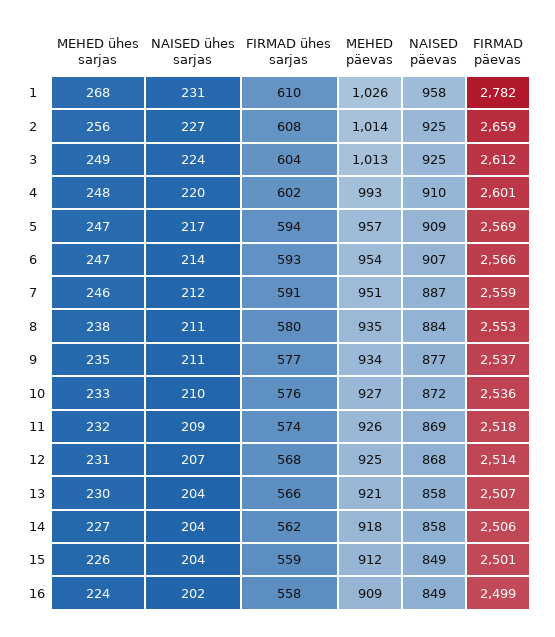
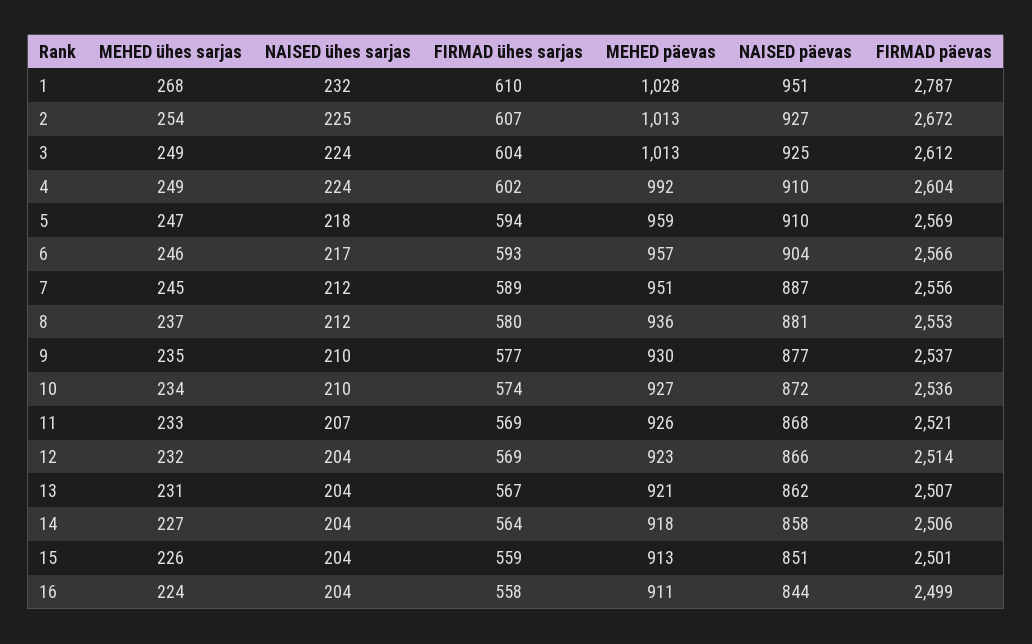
  {
    "MEHED ühes sarjas": {
      "1": 268,
-     "2": 256,
+     "2": 254,
      "3": 249,
-     "4": 248,
+     "4": 249,
      "5": 247,
-     "6": 247,
+     "6": 246,
-     "7": 246,
+     "7": 245,
-     "8": 238,
+     "8": 237,
      "9": 235,
-     "10": 233,
+     "10": 234,
-     "11": 232,
+     "11": 233,
-     "12": 231,
+     "12": 232,
-     "13": 230,
+     "13": 231,
      "14": 227,
      "15": 226,
      "16": 224
    },
    "NAISED ühes sarjas": {
-     "1": 231,
+     "1": 232,
-     "2": 227,
+     "2": 225,
      "3": 224,
-     "4": 220,
+     "4": 224,
-     "5": 217,
+     "5": 218,
-     "6": 214,
+     "6": 217,
      "7": 212,
-     "8": 211,
+     "8": 212,
-     "9": 211,
+     "9": 210,
      "10": 210,
-     "11": 209,
+     "11": 207,
-     "12": 207,
+     "12": 204,
      "13": 204,
      "14": 204,
      "15": 204,
-     "16": 202
+     "16": 204
    },
    "FIRMAD ühes sarjas": {
      "1": 610,
-     "2": 608,
+     "2": 607,
      "3": 604,
      "4": 602,
      "5": 594,
      "6": 593,
-     "7": 591,
+     "7": 589,
      "8": 580,
      "9": 577,
-     "10": 576,
+     "10": 574,
-     "11": 574,
+     "11": 569,
-     "12": 568,
+     "12": 569,
-     "13": 566,
+     "13": 567,
-     "14": 562,
+     "14": 564,
      "15": 559,
      "16": 558
    },
    "MEHED päevas": {
-     "1": 1026,
+     "1": 1028,
-     "2": 1014,
+     "2": 1013,
      "3": 1013,
-     "4": 993,
+     "4": 992,
-     "5": 957,
+     "5": 959,
-     "6": 954,
+     "6": 957,
      "7": 951,
-     "8": 935,
+     "8": 936,
-     "9": 934,
+     "9": 930,
      "10": 927,
      "11": 926,
-     "12": 925,
+     "12": 923,
      "13": 921,
      "14": 918,
-     "15": 912,
+     "15": 913,
-     "16": 909
+     "16": 911
    },
    "NAISED päevas": {
-     "1": 958,
+     "1": 951,
-     "2": 925,
+     "2": 927,
      "3": 925,
      "4": 910,
-     "5": 909,
+     "5": 910,
-     "6": 907,
+     "6": 904,
      "7": 887,
-     "8": 884,
+     "8": 881,
      "9": 877,
      "10": 872,
-     "11": 869,
+     "11": 868,
-     "12": 868,
+     "12": 866,
-     "13": 858,
+     "13": 862,
      "14": 858,
-     "15": 849,
+     "15": 851,
-     "16": 849
+     "16": 844
    },
    "FIRMAD päevas": {
-     "1": 2782,
+     "1": 2787,
-     "2": 2659,
+     "2": 2672,
      "3": 2612,
-     "4": 2601,
+     "4": 2604,
      "5": 2569,
      "6": 2566,
-     "7": 2559,
+     "7": 2556,
      "8": 2553,
      "9": 2537,
      "10": 2536,
-     "11": 2518,
+     "11": 2521,
      "12": 2514,
      "13": 2507,
      "14": 2506,
      "15": 2501,
      "16": 2499
    }
  }

